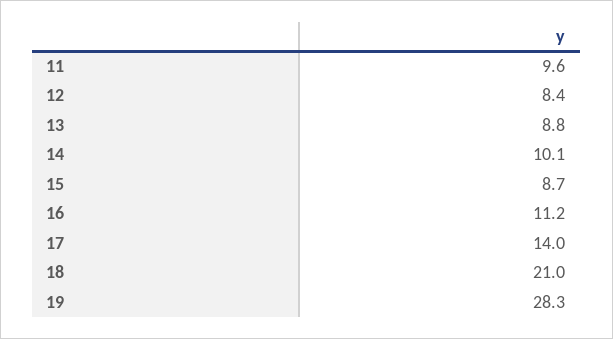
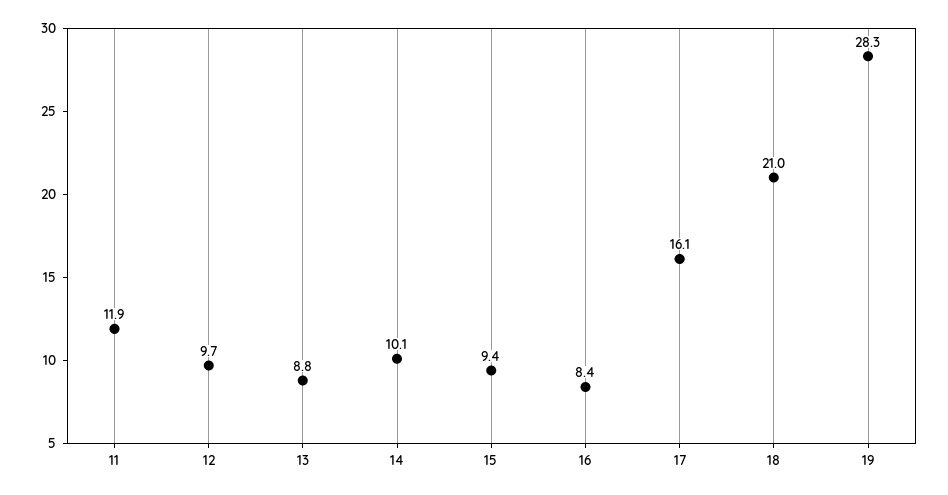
  {
-   "11": 9.6,
+   "11": 11.9,
-   "12": 8.4,
+   "12": 9.7,
    "13": 8.8,
    "14": 10.1,
-   "15": 8.7,
+   "15": 9.4,
-   "16": 11.2,
+   "16": 8.4,
-   "17": 14,
+   "17": 16.1,
    "18": 21,
    "19": 28.3
  }

